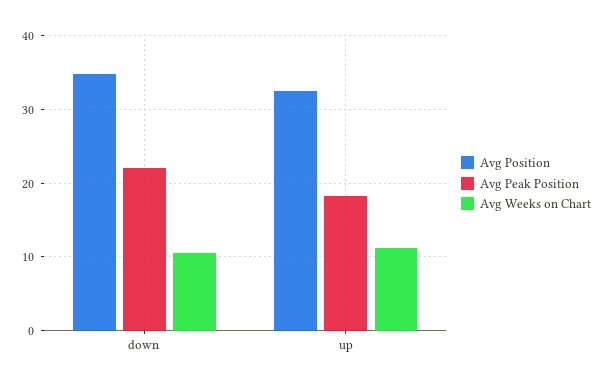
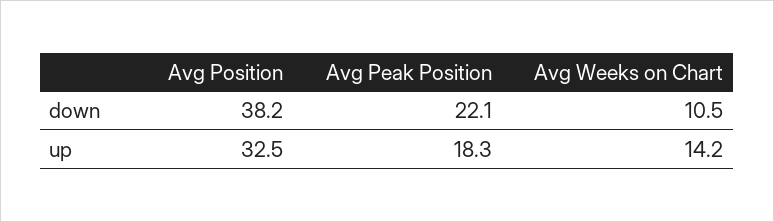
  {
    "Avg Position": {
-     "down": 35,
+     "down": 38.2,
      "up": 32.5
    },
    "Avg Peak Position": {
      "down": 22.1,
      "up": 18.3
    },
    "Avg Weeks on Chart": {
      "down": 10.5,
-     "up": 11
+     "up": 14.2
    }
  }

